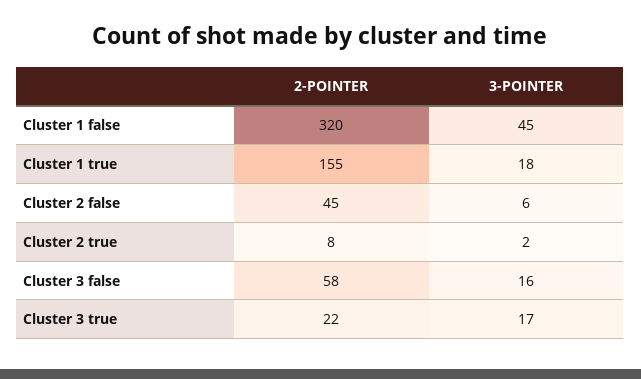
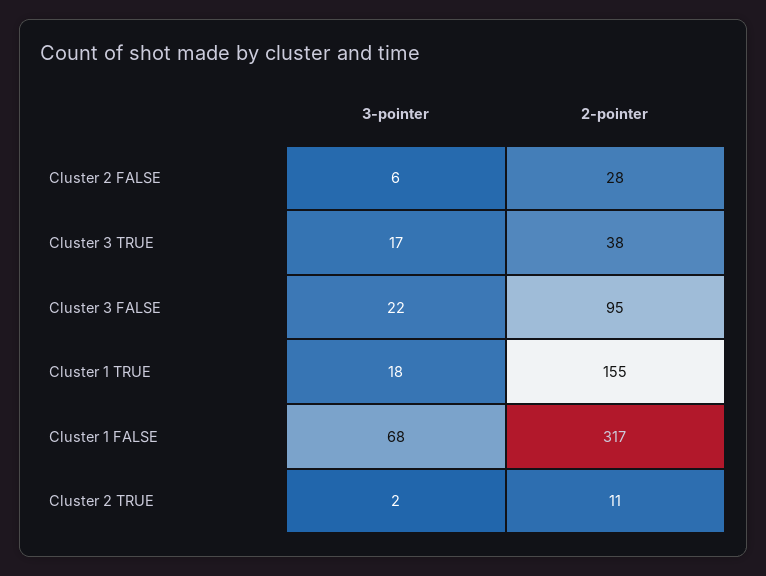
  {
    "2-POINTER": {
-     "Cluster 1 false": 320,
+     "Cluster 1 false": 317,
      "Cluster 1 true": 155,
-     "Cluster 2 false": 45,
+     "Cluster 2 false": 28,
-     "Cluster 2 true": 8,
+     "Cluster 2 true": 11,
-     "Cluster 3 false": 58,
+     "Cluster 3 false": 95,
-     "Cluster 3 true": 22
+     "Cluster 3 true": 38
    },
    "3-POINTER": {
-     "Cluster 1 false": 45,
+     "Cluster 1 false": 68,
      "Cluster 1 true": 18,
      "Cluster 2 false": 6,
      "Cluster 2 true": 2,
-     "Cluster 3 false": 16,
+     "Cluster 3 false": 22,
      "Cluster 3 true": 17
    }
  }

